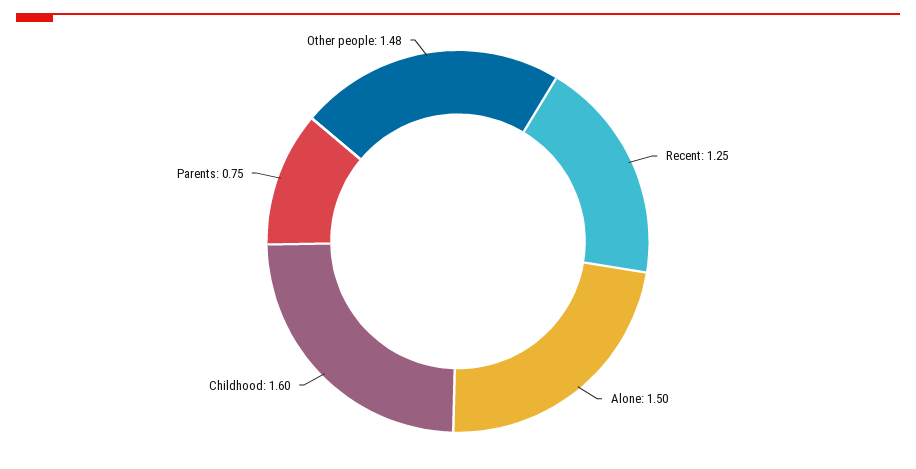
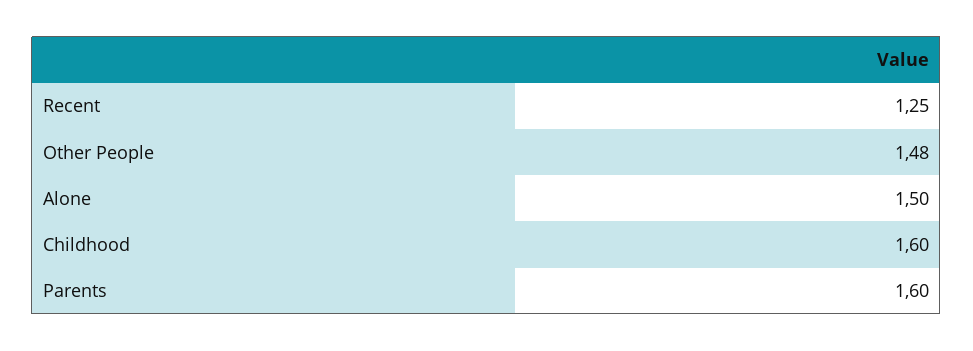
  {
    "Recent": 1.25,
    "Alone": 1.5,
    "Childhood": 1.6,
-   "Parents": 0.75,
+   "Parents": 1.6,
    "Other people": 1.48
  }

